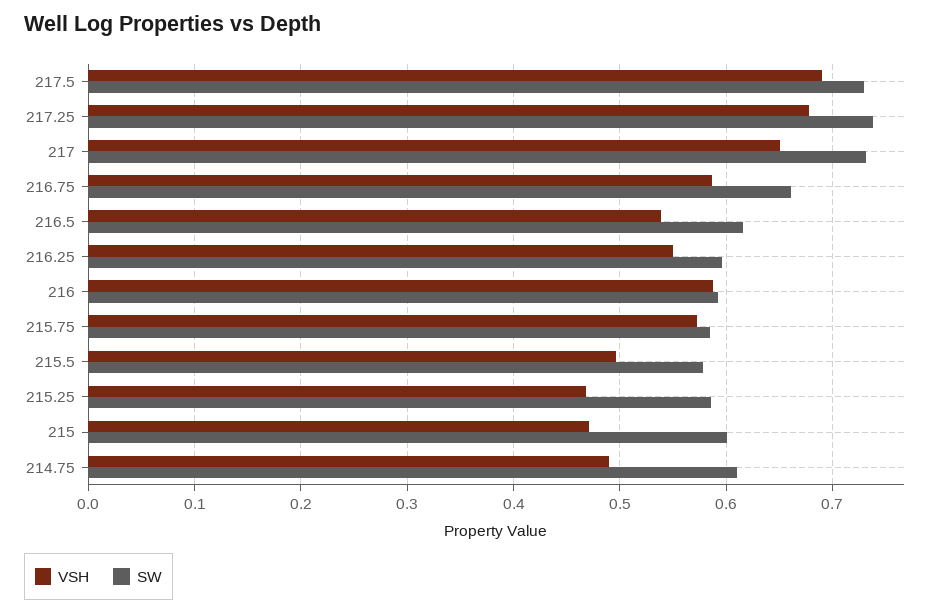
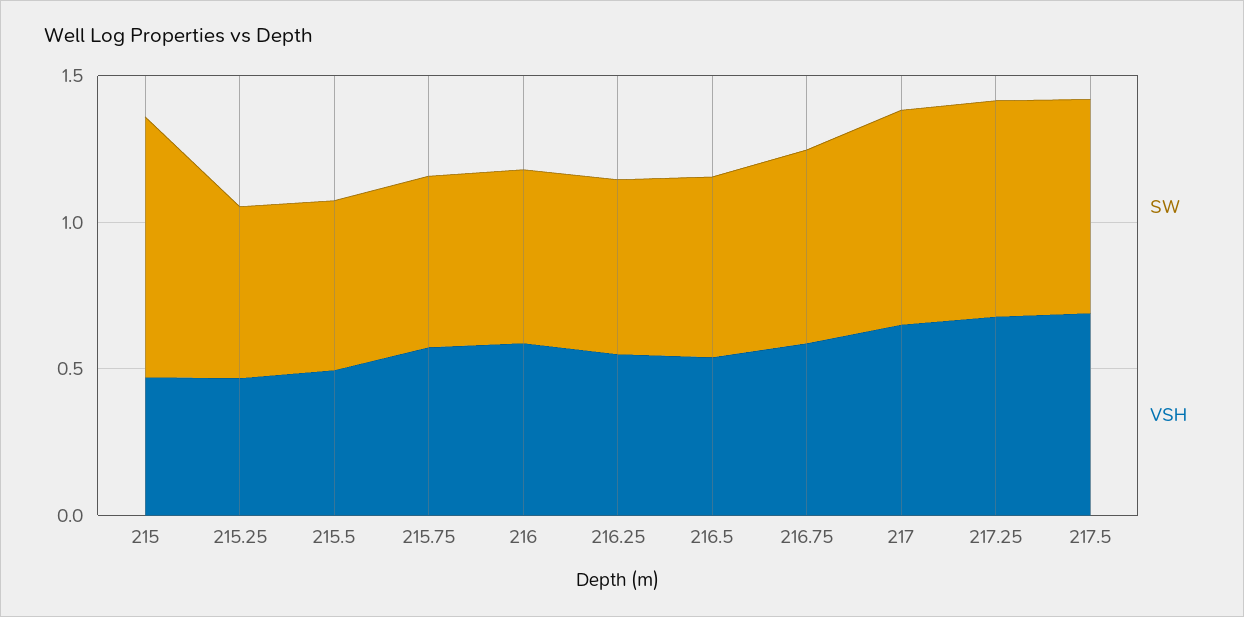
  {
    "VSH": {
      "217.5": 0.69,
      "217.25": 0.68,
      "217": 0.65,
      "216.75": 0.59,
      "216.5": 0.54,
      "216.25": 0.55,
      "216": 0.59,
      "215.75": 0.57,
      "215.5": 0.5,
      "215.25": 0.47,
-     "215": 0.47,
+     "215": 0.47
-     "214.75": 0.49
    },
    "SW": {
      "217.5": 0.73,
      "217.25": 0.74,
      "217": 0.73,
      "216.75": 0.66,
      "216.5": 0.62,
      "216.25": 0.6,
      "216": 0.59,
      "215.75": 0.59,
      "215.5": 0.58,
      "215.25": 0.59,
-     "215": 0.6,
+     "215": 0.9
-     "214.75": 0.61
    }
  }

